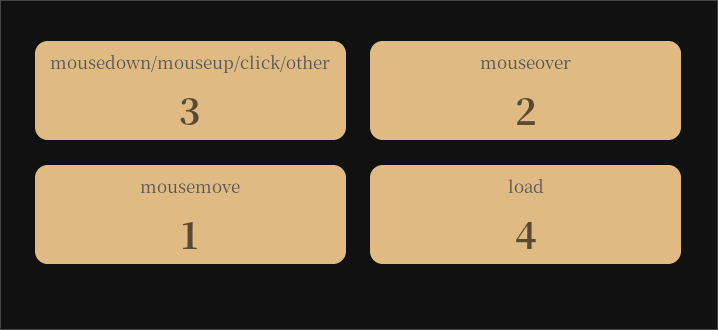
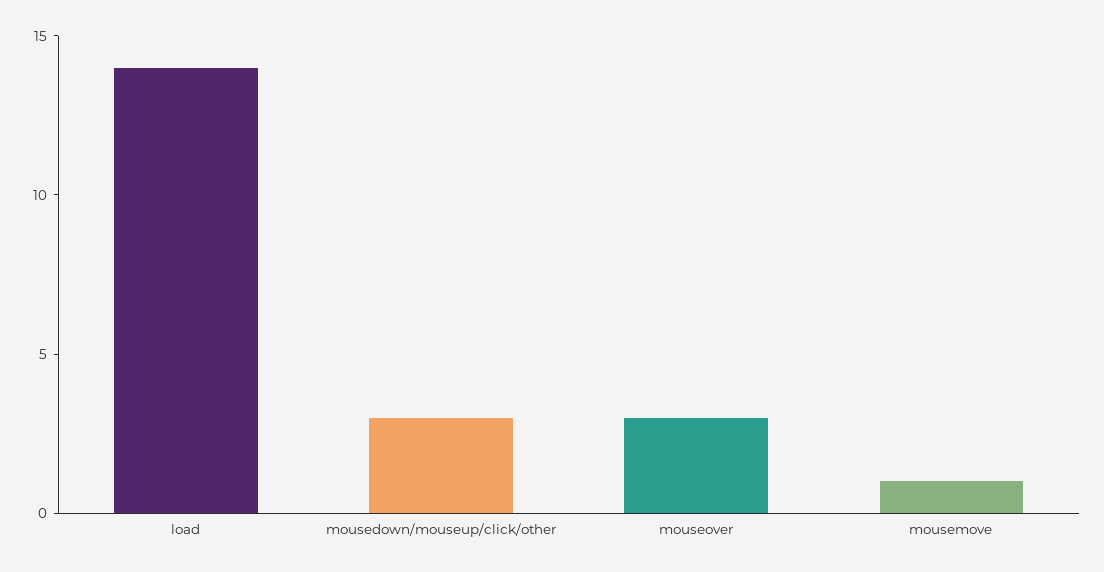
  {
    "mousedown/mouseup/click/other": 3,
-   "mouseover": 2,
+   "mouseover": 3,
    "mousemove": 1,
-   "load": 4
+   "load": 14
  }

